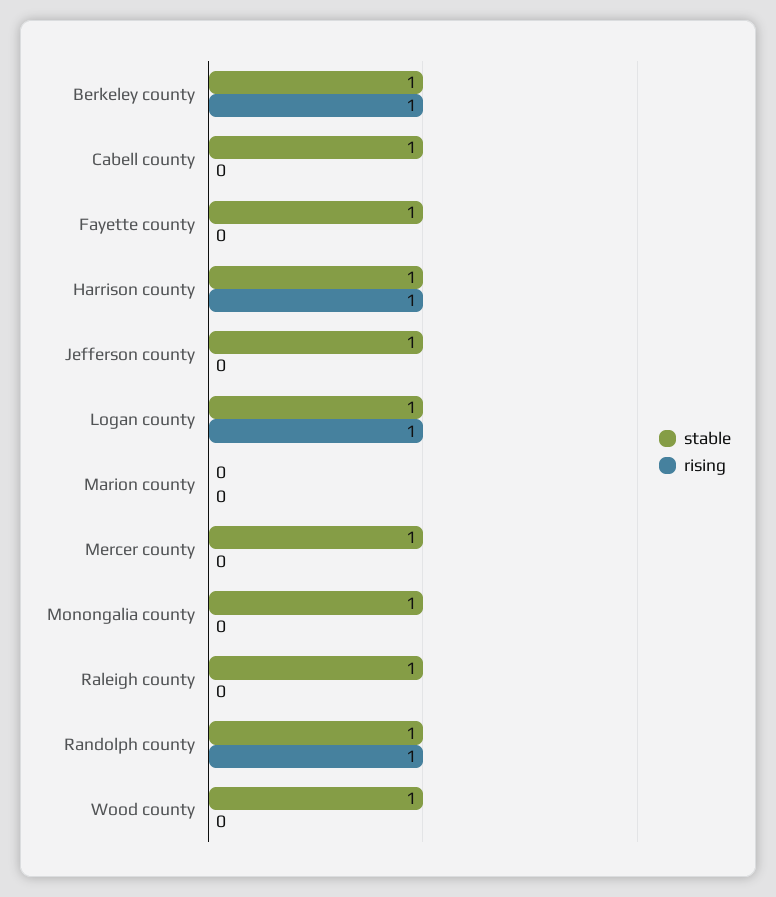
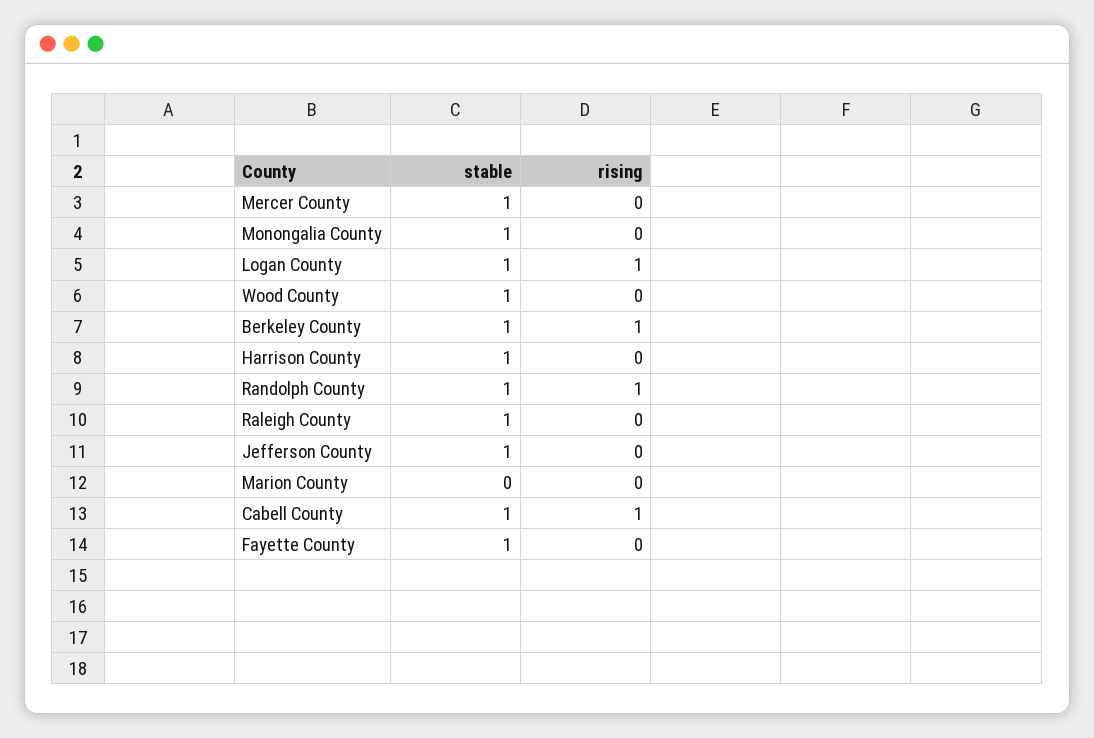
  {
    "stable": {
      "Berkeley county": 1,
      "Cabell county": 1,
      "Fayette county": 1,
      "Harrison county": 1,
      "Jefferson county": 1,
      "Logan county": 1,
      "Marion county": 0,
      "Mercer county": 1,
      "Monongalia county": 1,
      "Raleigh county": 1,
      "Randolph county": 1,
      "Wood county": 1
    },
    "rising": {
      "Berkeley county": 1,
-     "Cabell county": 0,
+     "Cabell county": 1,
      "Fayette county": 0,
-     "Harrison county": 1,
+     "Harrison county": 0,
      "Jefferson county": 0,
      "Logan county": 1,
      "Marion county": 0,
      "Mercer county": 0,
      "Monongalia county": 0,
      "Raleigh county": 0,
      "Randolph county": 1,
      "Wood county": 0
    }
  }

